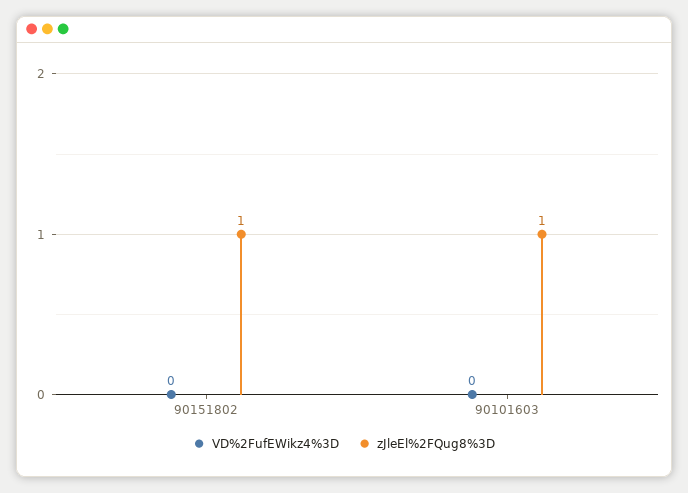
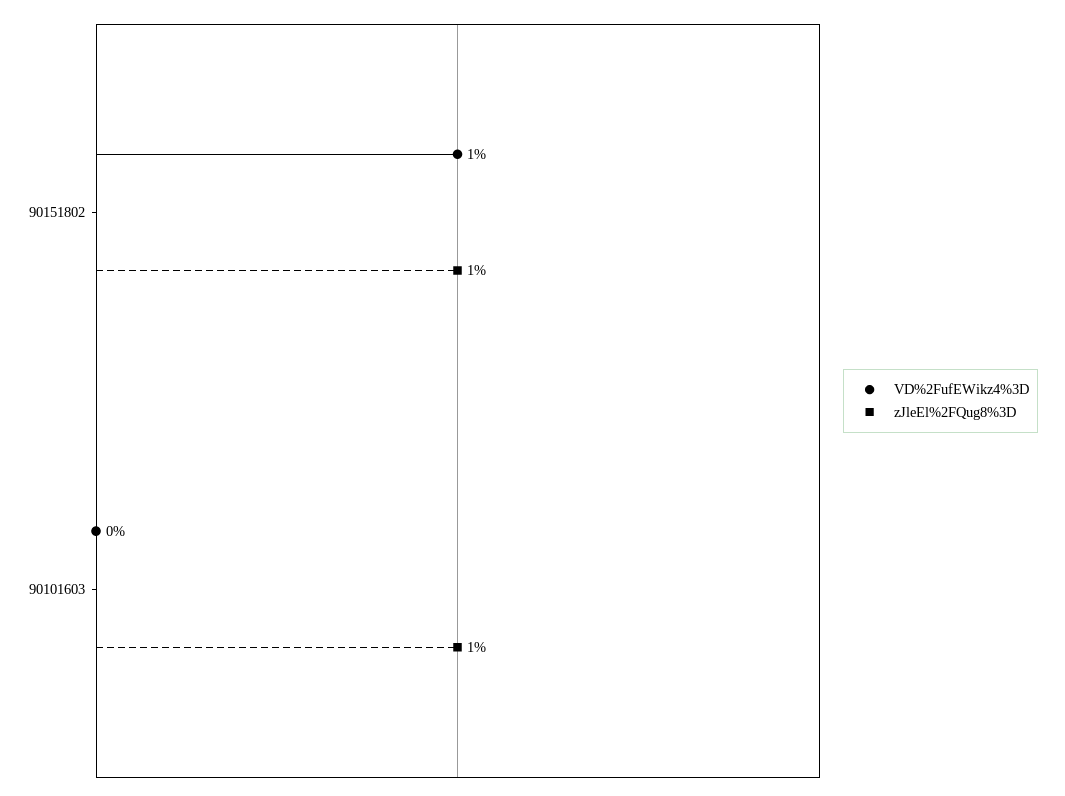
  {
    "VD%2FufEWikz4%3D": {
-     "90151802": 0,
+     "90151802": 1,
      "90101603": 0
    },
    "zJleEl%2FQug8%3D": {
      "90151802": 1,
      "90101603": 1
    }
  }

